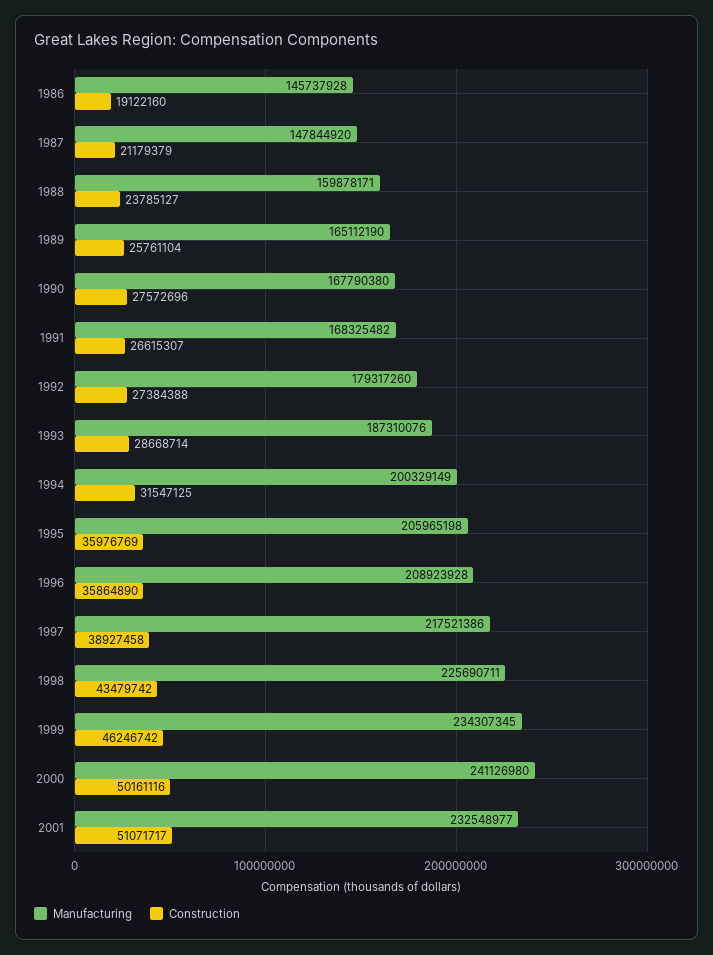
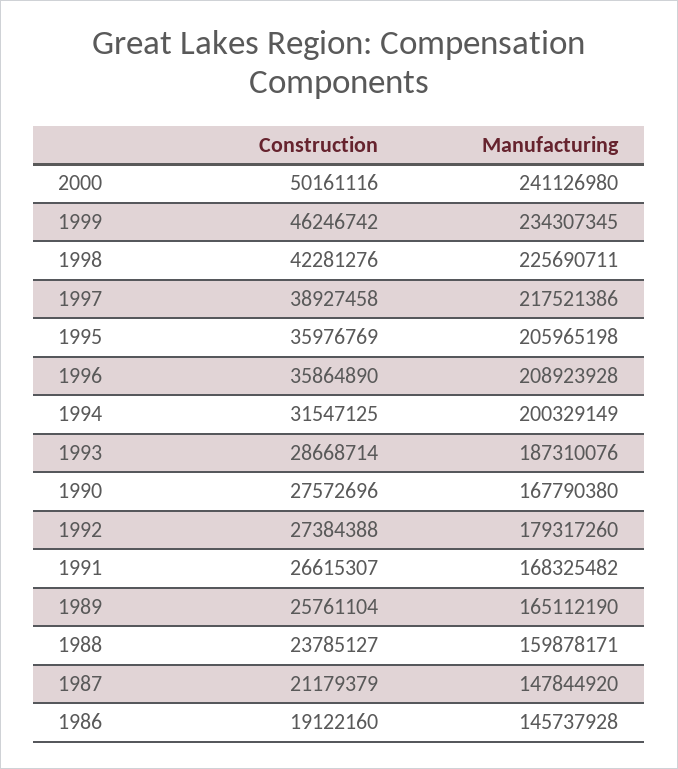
  {
    "Manufacturing": {
      "1986": 145737928,
      "1987": 147844920,
      "1988": 159878171,
      "1989": 165112190,
      "1990": 167790380,
      "1991": 168325482,
      "1992": 179317260,
      "1993": 187310076,
      "1994": 200329149,
      "1995": 205965198,
      "1996": 208923928,
      "1997": 217521386,
      "1998": 225690711,
      "1999": 234307345,
-     "2000": 241126980,
+     "2000": 241126980
-     "2001": 232548977
    },
    "Construction": {
      "1986": 19122160,
      "1987": 21179379,
      "1988": 23785127,
      "1989": 25761104,
      "1990": 27572696,
      "1991": 26615307,
      "1992": 27384388,
      "1993": 28668714,
      "1994": 31547125,
      "1995": 35976769,
      "1996": 35864890,
      "1997": 38927458,
-     "1998": 43479742,
+     "1998": 42281276,
      "1999": 46246742,
-     "2000": 50161116,
+     "2000": 50161116
-     "2001": 51071717
    }
  }

